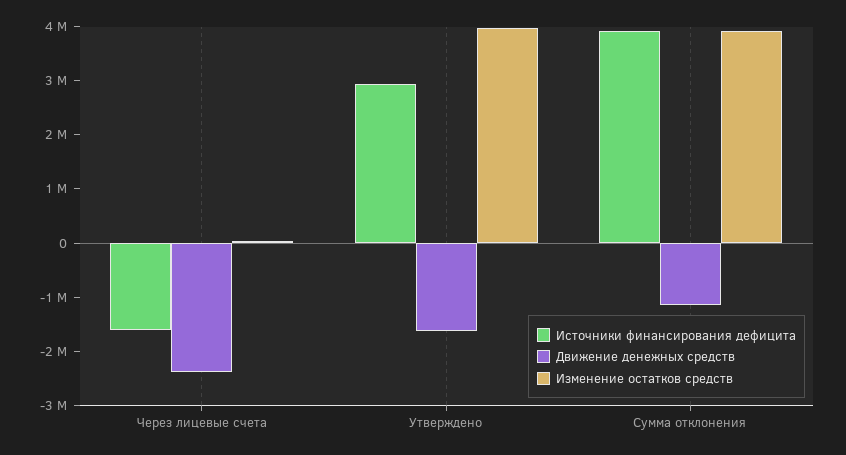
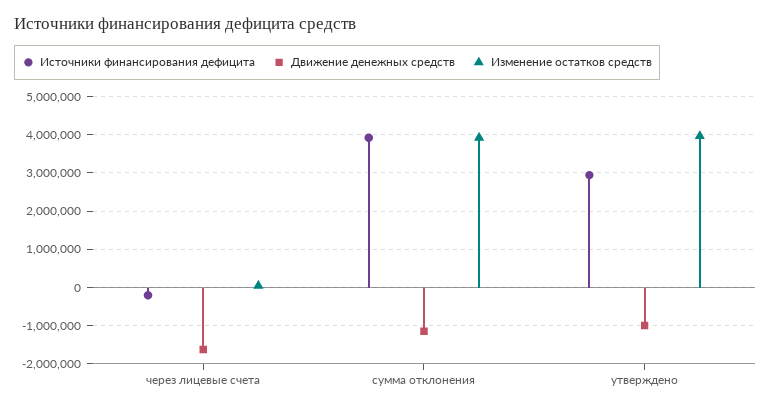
  {
    "Источники финансирования дефицита": {
-     "Через лицевые счета": -1600000,
+     "Через лицевые счета": -200000,
      "Утверждено": 3000000,
      "Сумма отклонения": 4000000
    },
    "Движение денежных средств": {
-     "Через лицевые счета": -2400000,
+     "Через лицевые счета": -1600000,
-     "Утверждено": -1600000,
+     "Утверждено": -1000000,
      "Сумма отклонения": -1200000
    },
    "Изменение остатков средств": {
      "Через лицевые счета": 0,
      "Утверждено": 4000000,
      "Сумма отклонения": 4000000
    }
  }

